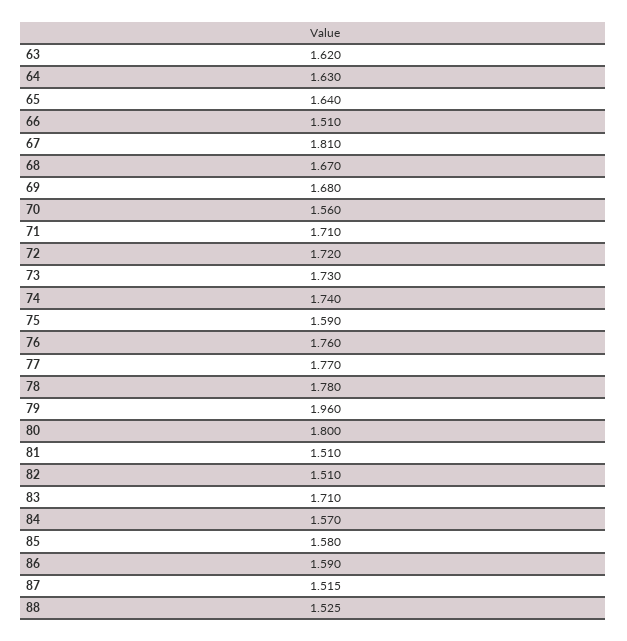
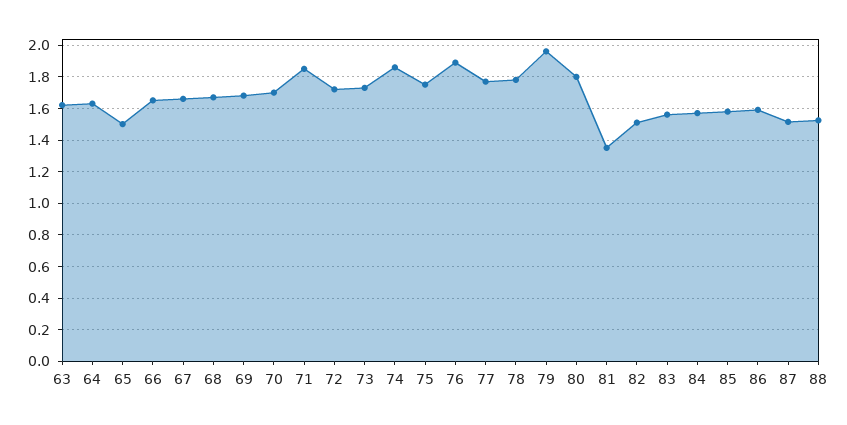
  {
    "63": 1.62,
    "64": 1.63,
-   "65": 1.64,
+   "65": 1.5,
-   "66": 1.51,
+   "66": 1.65,
-   "67": 1.81,
+   "67": 1.65,
    "68": 1.67,
    "69": 1.68,
-   "70": 1.56,
+   "70": 1.7,
-   "71": 1.71,
+   "71": 1.85,
    "72": 1.72,
    "73": 1.73,
-   "74": 1.74,
+   "74": 1.85,
-   "75": 1.59,
+   "75": 1.75,
-   "76": 1.76,
+   "76": 1.9,
    "77": 1.77,
    "78": 1.78,
    "79": 1.96,
    "80": 1.8,
-   "81": 1.51,
+   "81": 1.35,
    "82": 1.51,
-   "83": 1.71,
+   "83": 1.55,
    "84": 1.57,
    "85": 1.58,
    "86": 1.59,
    "87": 1.515,
    "88": 1.525
  }

